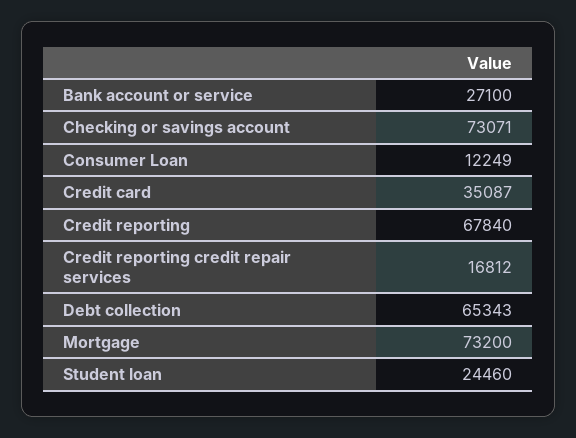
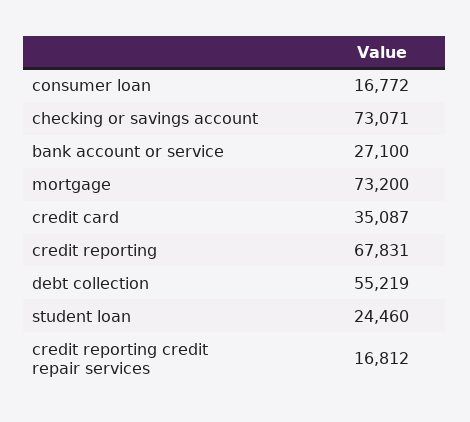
  {
    "Bank account or service": 27100,
    "Checking or savings account": 73071,
-   "Consumer Loan": 12249,
+   "Consumer Loan": 16772,
    "Credit card": 35087,
-   "Credit reporting": 67840,
+   "Credit reporting": 67831,
    "Credit reporting credit repair services": 16812,
-   "Debt collection": 65343,
+   "Debt collection": 55219,
    "Mortgage": 73200,
    "Student loan": 24460
  }

